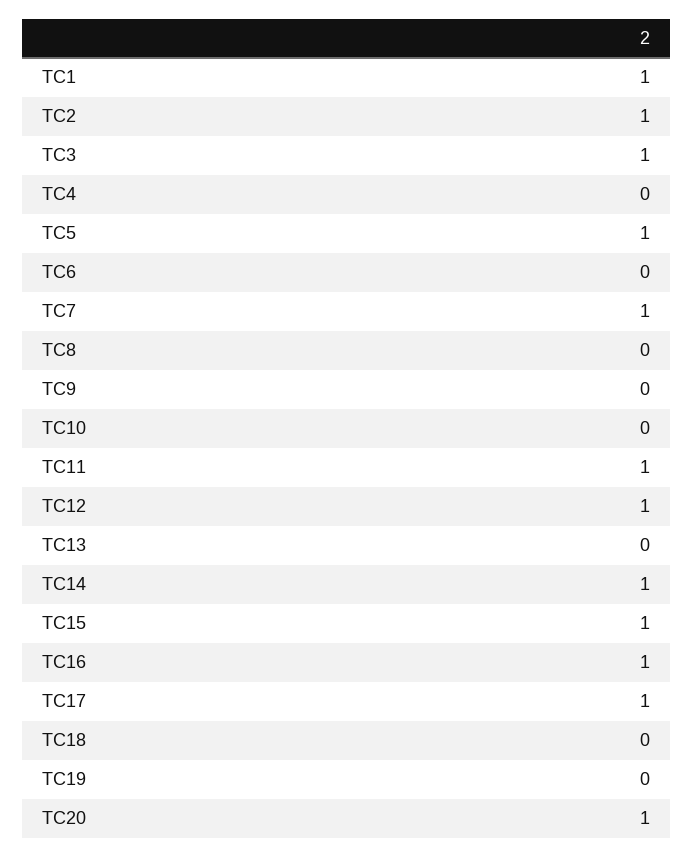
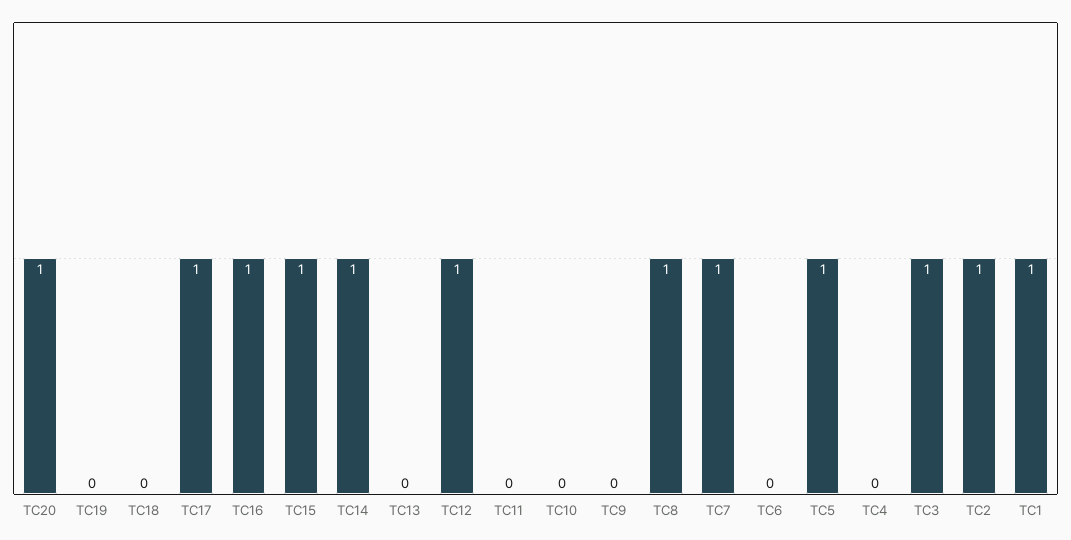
  {
    "TC1": 1,
    "TC2": 1,
    "TC3": 1,
    "TC4": 0,
    "TC5": 1,
    "TC6": 0,
    "TC7": 1,
-   "TC8": 0,
+   "TC8": 1,
    "TC9": 0,
    "TC10": 0,
-   "TC11": 1,
+   "TC11": 0,
    "TC12": 1,
    "TC13": 0,
    "TC14": 1,
    "TC15": 1,
    "TC16": 1,
    "TC17": 1,
    "TC18": 0,
    "TC19": 0,
    "TC20": 1
  }

